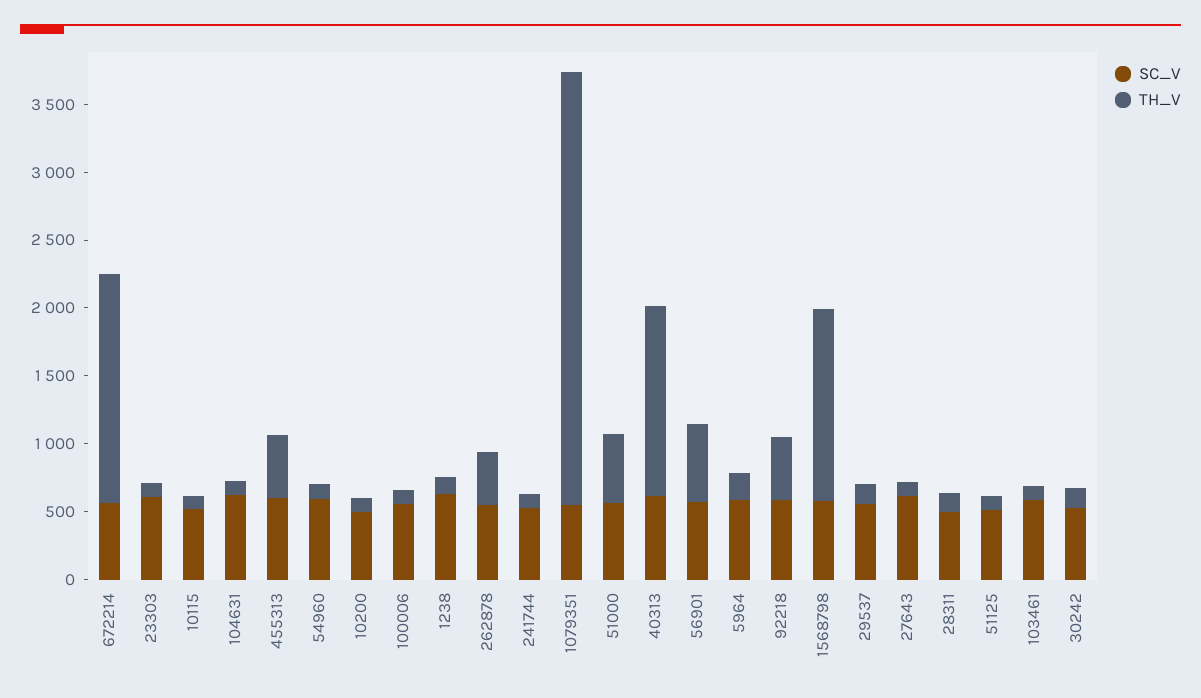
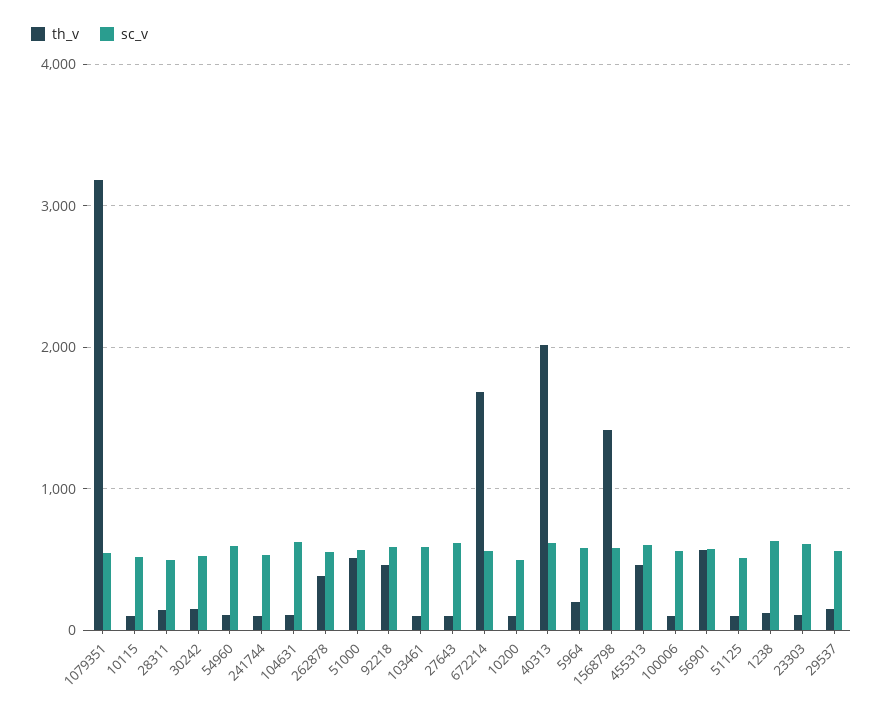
  {
    "SC_V": {
      "672214": 600,
      "23303": 600,
      "10115": 500,
      "104631": 600,
      "455313": 600,
      "54960": 600,
      "10200": 500,
      "100006": 600,
      "1238": 600,
      "262878": 600,
      "241744": 500,
      "1079351": 500,
      "51000": 600,
      "40313": 600,
      "56901": 600,
      "5964": 600,
      "92218": 600,
      "1568798": 600,
      "29537": 600,
      "27643": 600,
      "28311": 500,
      "51125": 500,
      "103461": 600,
      "30242": 500
    },
    "TH_V": {
      "672214": 1700,
      "23303": 100,
      "10115": 100,
      "104631": 100,
      "455313": 500,
      "54960": 100,
      "10200": 100,
      "100006": 100,
      "1238": 100,
      "262878": 400,
      "241744": 100,
      "1079351": 3200,
      "51000": 500,
-     "40313": 1400,
+     "40313": 2000,
      "56901": 600,
      "5964": 200,
      "92218": 500,
      "1568798": 1400,
      "29537": 100,
      "27643": 100,
      "28311": 100,
      "51125": 100,
      "103461": 100,
      "30242": 200
    }
  }

